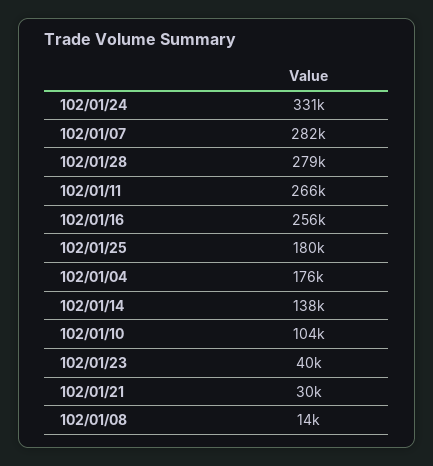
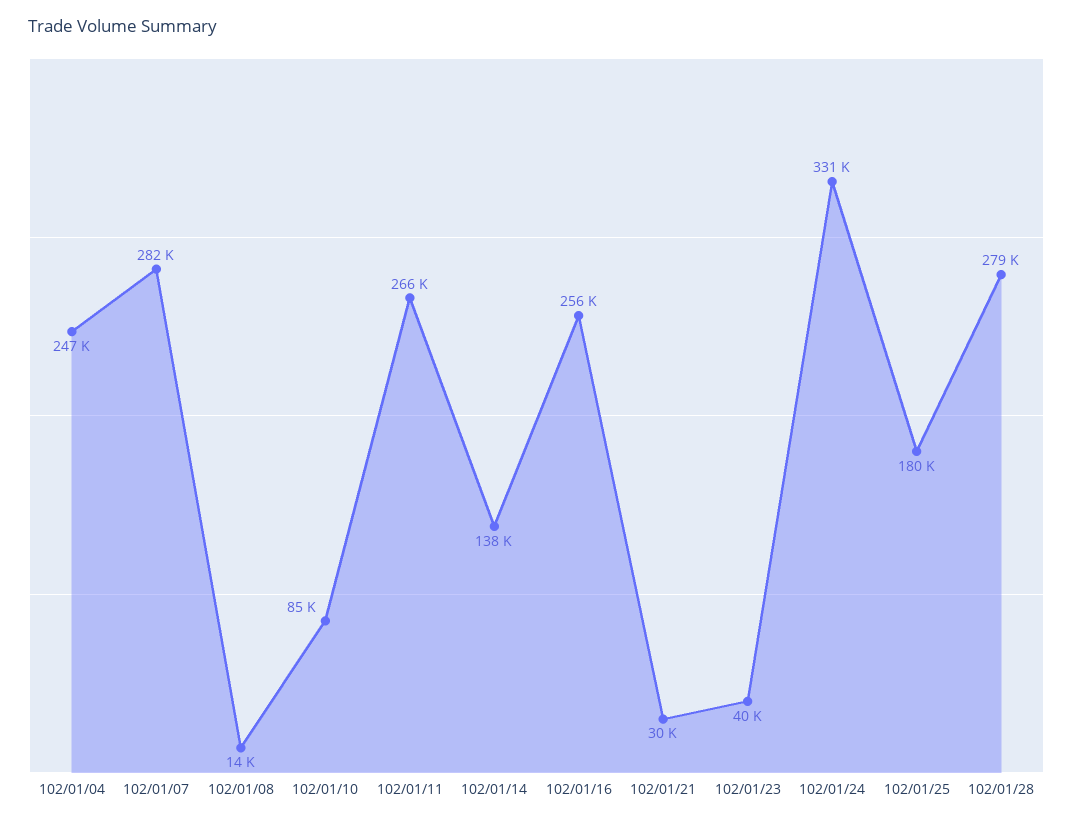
  {
    "102/01/24": 331000,
    "102/01/07": 282000,
    "102/01/28": 279000,
    "102/01/11": 266000,
    "102/01/16": 256000,
    "102/01/25": 180000,
-   "102/01/04": 176000,
+   "102/01/04": 247000,
    "102/01/14": 138000,
-   "102/01/10": 104000,
+   "102/01/10": 85000,
    "102/01/23": 40000,
    "102/01/21": 30000,
    "102/01/08": 14000
  }

